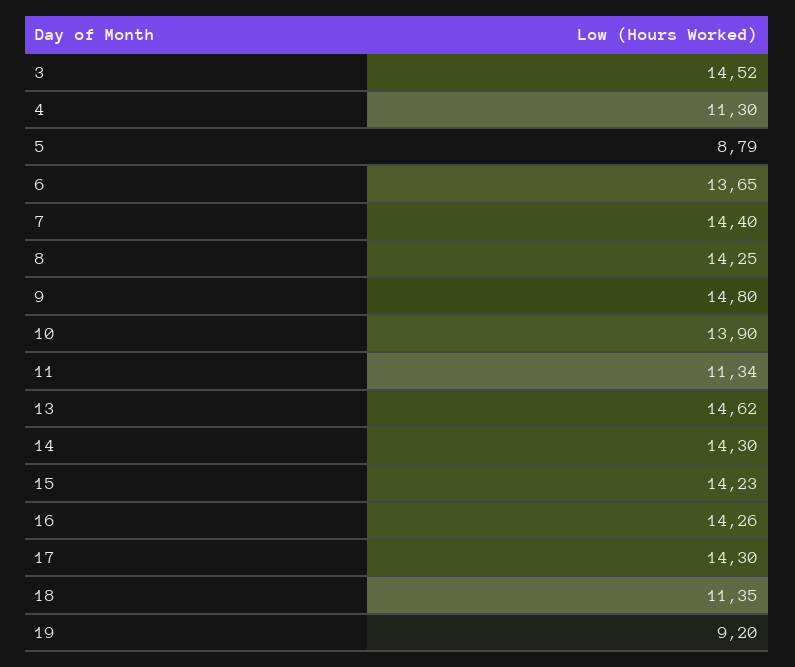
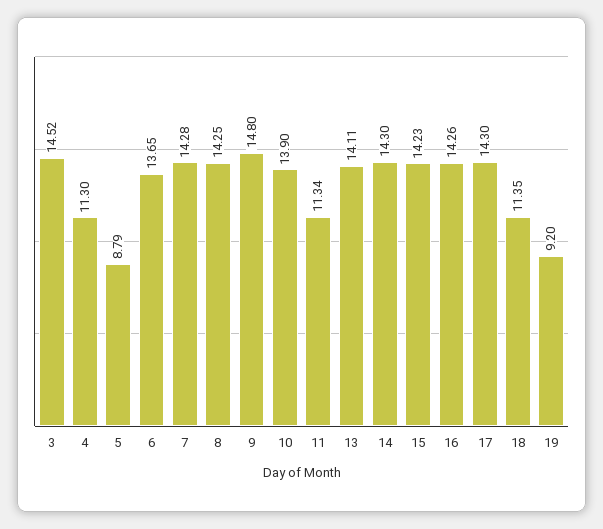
  {
    "3": 14.52,
    "4": 11.3,
    "5": 8.79,
    "6": 13.65,
-   "7": 14.4,
+   "7": 14.28,
    "8": 14.25,
    "9": 14.8,
    "10": 13.9,
    "11": 11.34,
-   "13": 14.62,
+   "13": 14.11,
    "14": 14.3,
    "15": 14.23,
    "16": 14.26,
    "17": 14.3,
    "18": 11.35,
    "19": 9.2
  }

